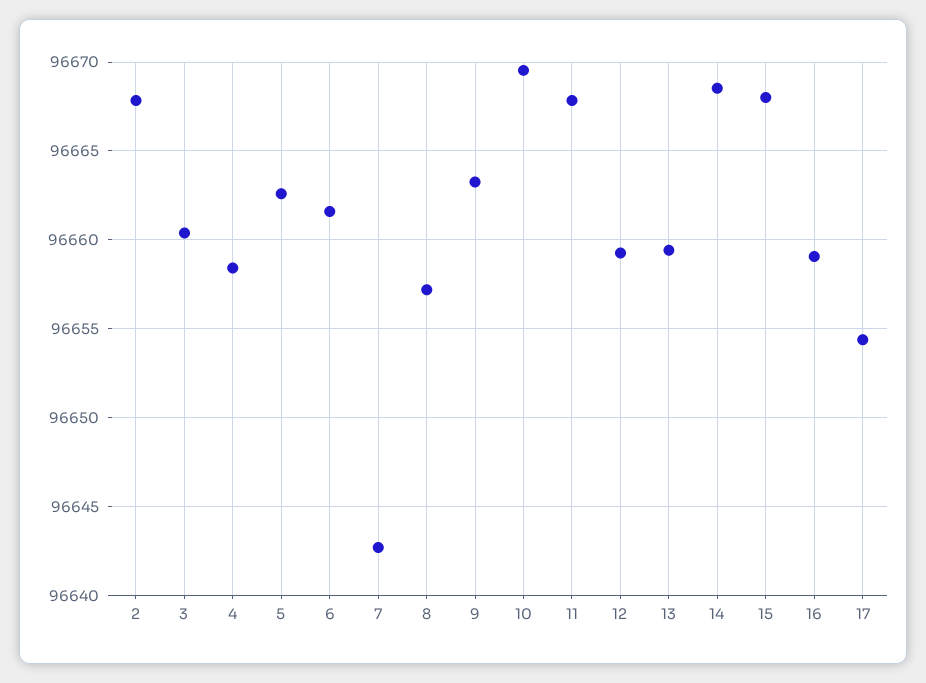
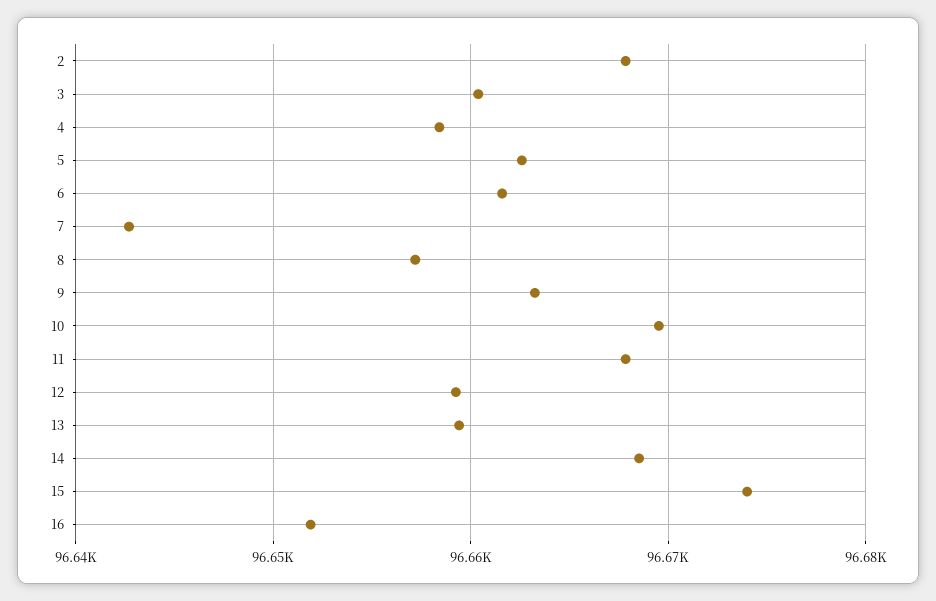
  {
    "2": 96668,
    "3": 96660.5,
    "4": 96658.5,
    "5": 96662.5,
    "6": 96661.5,
    "7": 96642.5,
    "8": 96657,
    "9": 96663.5,
    "10": 96669.5,
    "11": 96668,
    "12": 96659.5,
    "13": 96659.5,
    "14": 96668.5,
-   "15": 96668,
+   "15": 96674,
-   "16": 96659,
+   "16": 96652
-   "17": 96654.5
  }

